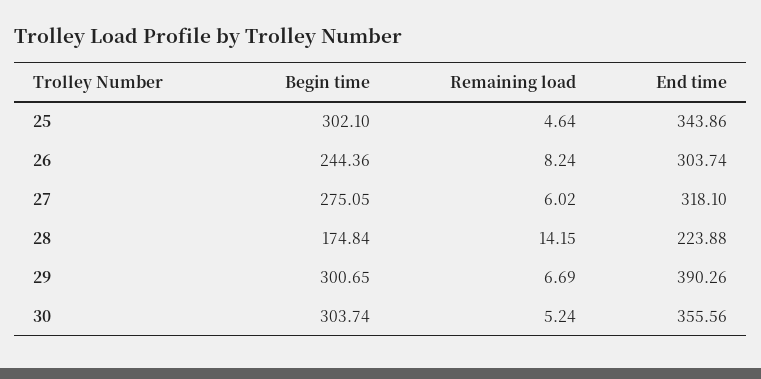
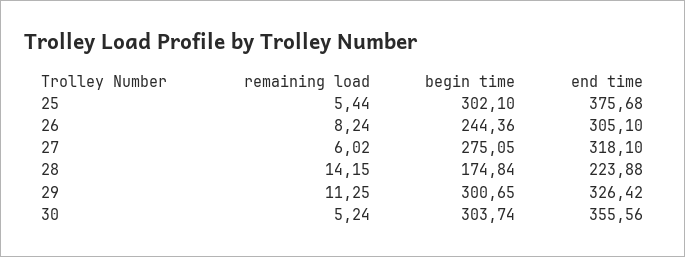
  {
    "Begin time": {
      "25": 302.1,
      "26": 244.36,
      "27": 275.05,
      "28": 174.84,
      "29": 300.65,
      "30": 303.74
    },
    "Remaining load": {
-     "25": 4.64,
+     "25": 5.44,
      "26": 8.24,
      "27": 6.02,
      "28": 14.15,
-     "29": 6.69,
+     "29": 11.25,
      "30": 5.24
    },
    "End time": {
-     "25": 343.86,
+     "25": 375.68,
-     "26": 303.74,
+     "26": 305.1,
      "27": 318.1,
      "28": 223.88,
-     "29": 390.26,
+     "29": 326.42,
      "30": 355.56
    }
  }

